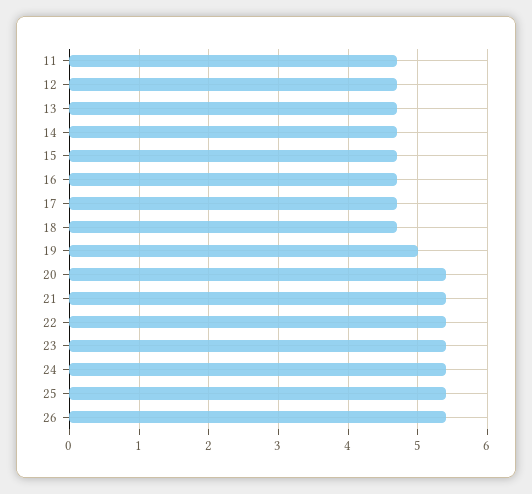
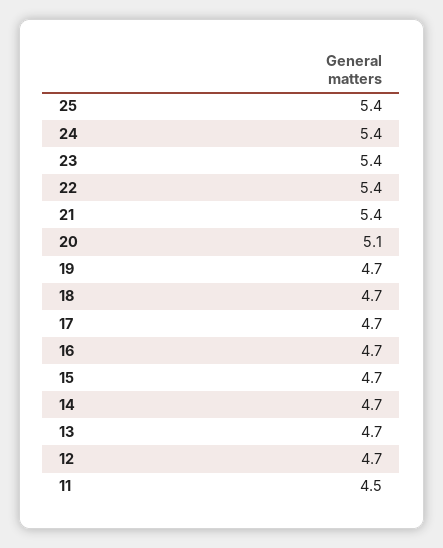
  {
-   "11": 4.7,
+   "11": 4.5,
    "12": 4.7,
    "13": 4.7,
    "14": 4.7,
    "15": 4.7,
    "16": 4.7,
    "17": 4.7,
    "18": 4.7,
-   "19": 5,
+   "19": 4.7,
-   "20": 5.4,
+   "20": 5.1,
    "21": 5.4,
    "22": 5.4,
    "23": 5.4,
    "24": 5.4,
-   "25": 5.4,
+   "25": 5.4
-   "26": 5.4
  }

